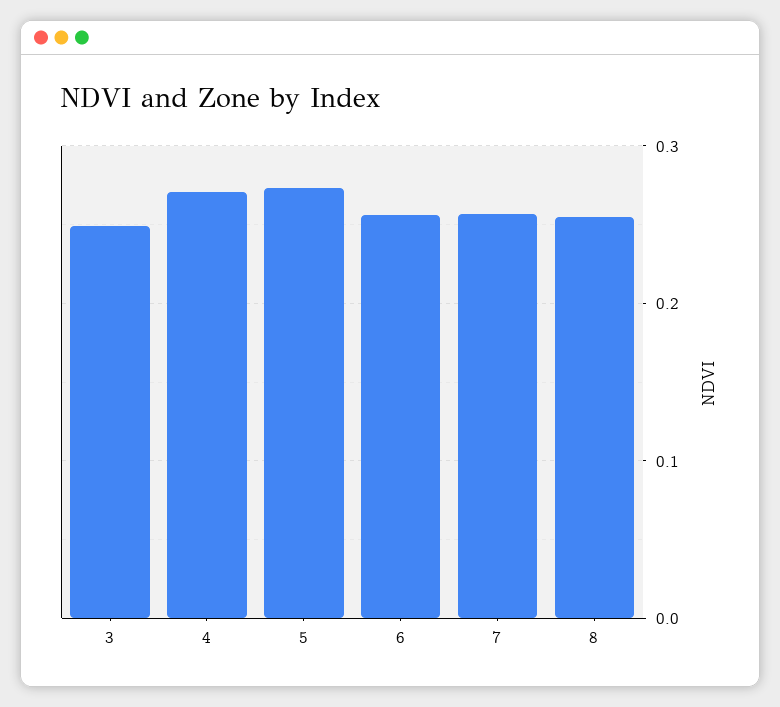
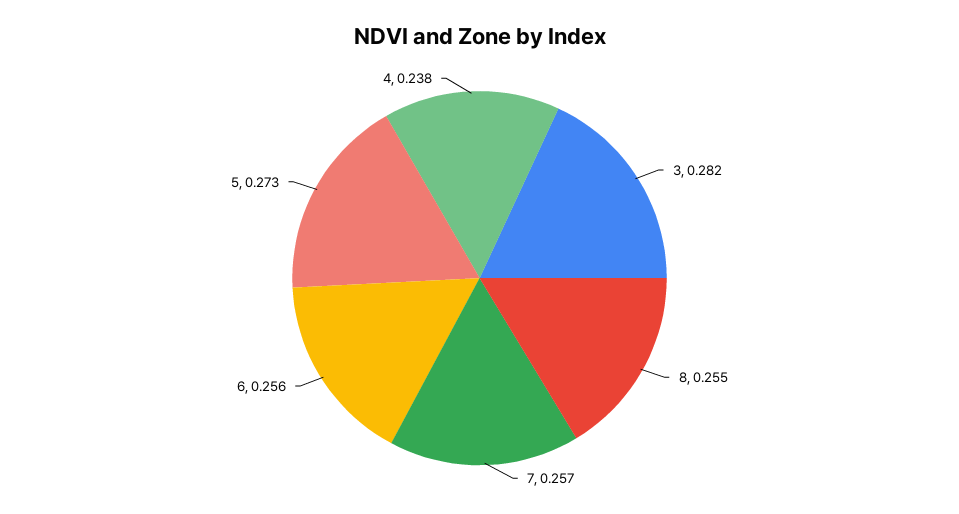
  {
-   "3": 0.25,
+   "3": 0.282,
-   "4": 0.27,
+   "4": 0.238,
    "5": 0.273,
    "6": 0.256,
    "7": 0.257,
    "8": 0.255
  }

